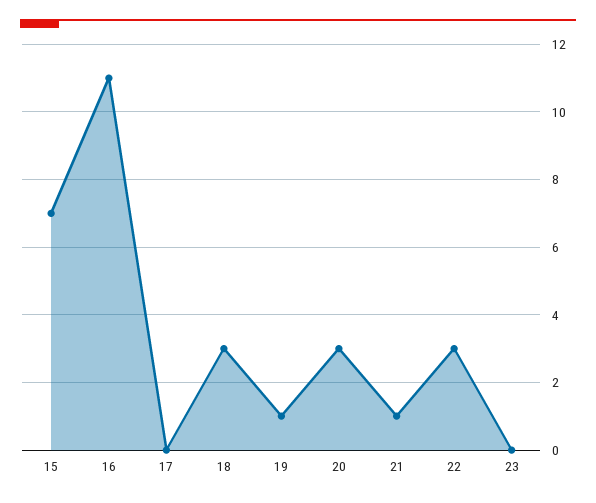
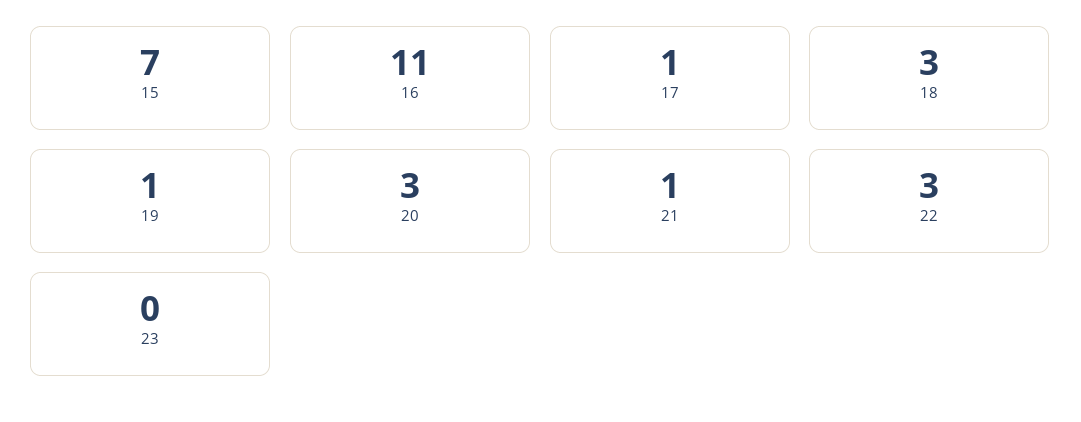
  {
    "15": 7,
    "16": 11,
-   "17": 0,
+   "17": 1,
    "18": 3,
    "19": 1,
    "20": 3,
    "21": 1,
    "22": 3,
    "23": 0
  }

